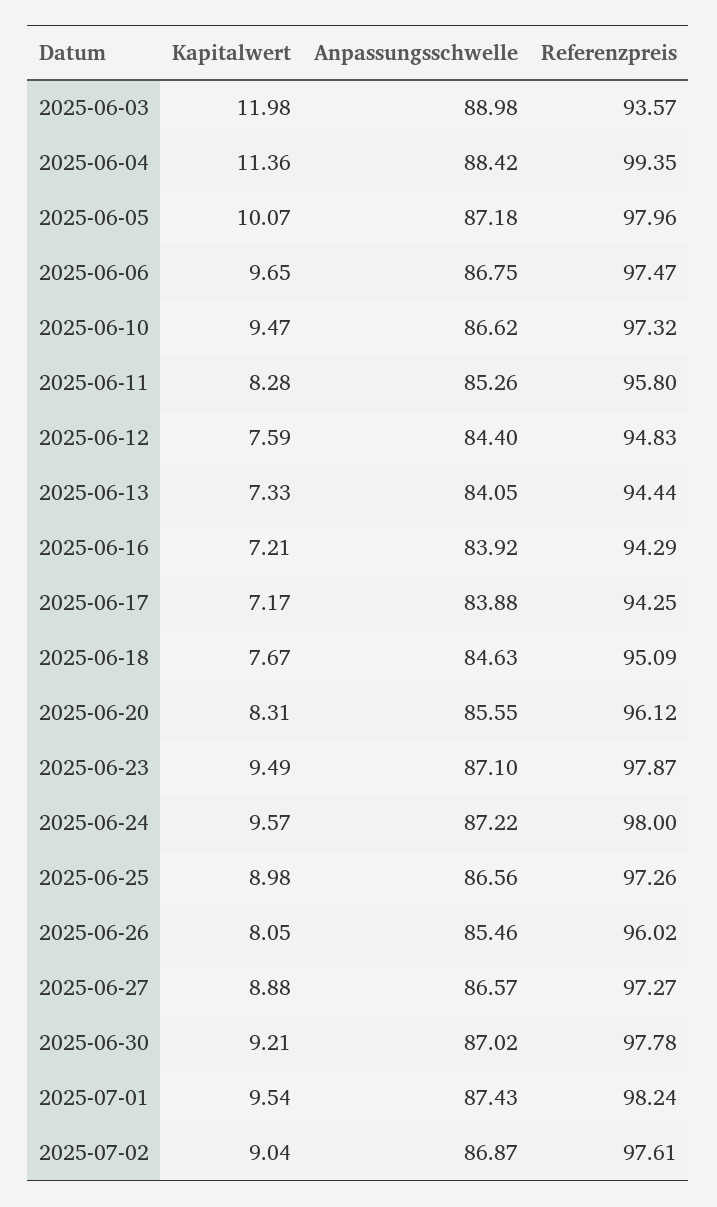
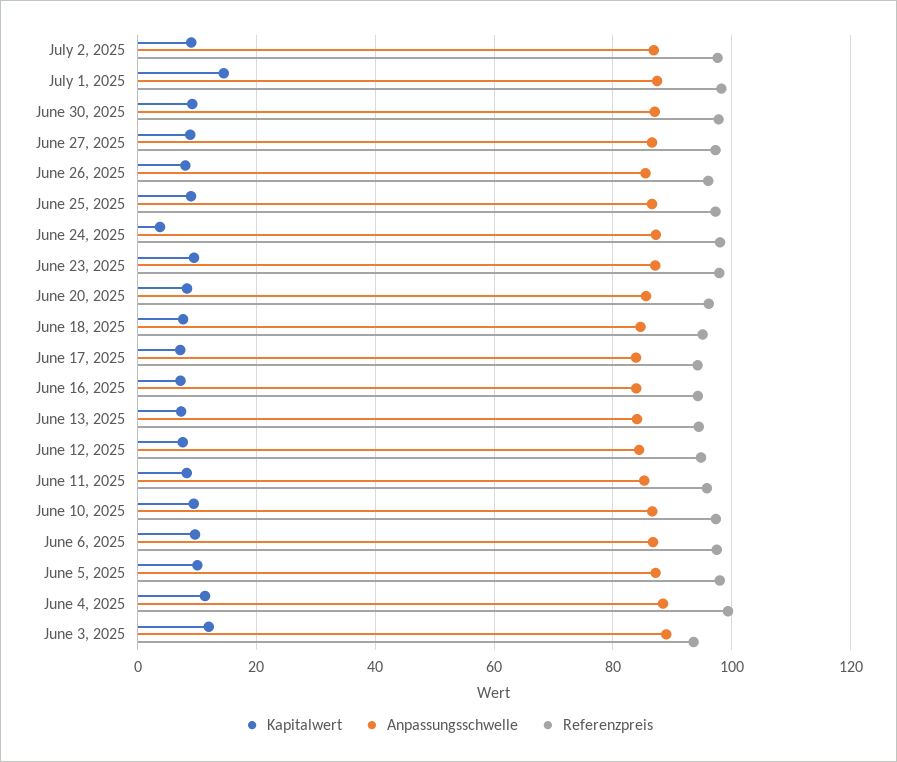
  {
    "Kapitalwert": {
      "2025-06-03": 11.98,
      "2025-06-04": 11.36,
      "2025-06-05": 10.07,
      "2025-06-06": 9.65,
      "2025-06-10": 9.47,
      "2025-06-11": 8.28,
      "2025-06-12": 7.59,
      "2025-06-13": 7.33,
      "2025-06-16": 7.21,
      "2025-06-17": 7.17,
      "2025-06-18": 7.67,
      "2025-06-20": 8.31,
      "2025-06-23": 9.49,
-     "2025-06-24": 9.57,
+     "2025-06-24": 4,
      "2025-06-25": 8.98,
      "2025-06-26": 8.05,
      "2025-06-27": 8.88,
      "2025-06-30": 9.21,
-     "2025-07-01": 9.54,
+     "2025-07-01": 14,
      "2025-07-02": 9.04
    },
    "Anpassungsschwelle": {
      "2025-06-03": 88.98,
      "2025-06-04": 88.42,
      "2025-06-05": 87.18,
      "2025-06-06": 86.75,
      "2025-06-10": 86.62,
      "2025-06-11": 85.26,
      "2025-06-12": 84.4,
      "2025-06-13": 84.05,
      "2025-06-16": 83.92,
      "2025-06-17": 83.88,
      "2025-06-18": 84.63,
      "2025-06-20": 85.55,
      "2025-06-23": 87.1,
      "2025-06-24": 87.22,
      "2025-06-25": 86.56,
      "2025-06-26": 85.46,
      "2025-06-27": 86.57,
      "2025-06-30": 87.02,
      "2025-07-01": 87.43,
      "2025-07-02": 86.87
    },
    "Referenzpreis": {
      "2025-06-03": 93.57,
      "2025-06-04": 99.35,
      "2025-06-05": 97.96,
      "2025-06-06": 97.47,
      "2025-06-10": 97.32,
      "2025-06-11": 95.8,
      "2025-06-12": 94.83,
      "2025-06-13": 94.44,
      "2025-06-16": 94.29,
      "2025-06-17": 94.25,
      "2025-06-18": 95.09,
      "2025-06-20": 96.12,
      "2025-06-23": 97.87,
      "2025-06-24": 98,
      "2025-06-25": 97.26,
      "2025-06-26": 96.02,
      "2025-06-27": 97.27,
      "2025-06-30": 97.78,
      "2025-07-01": 98.24,
      "2025-07-02": 97.61
    }
  }

